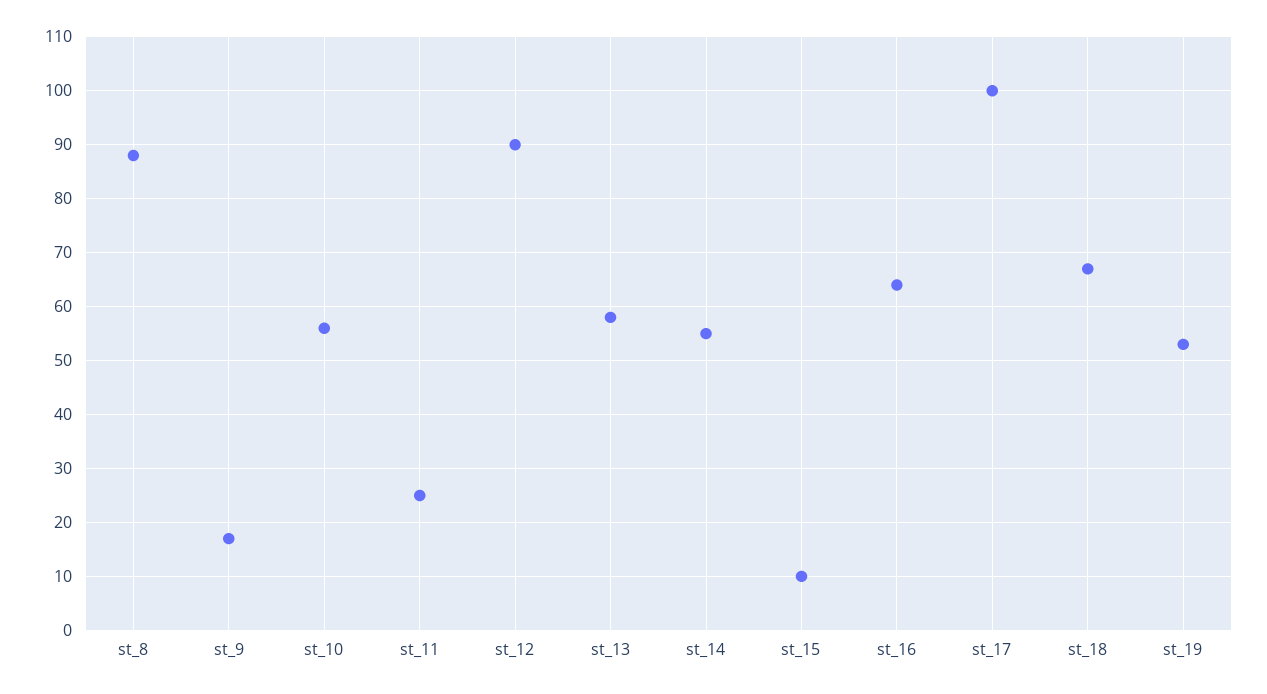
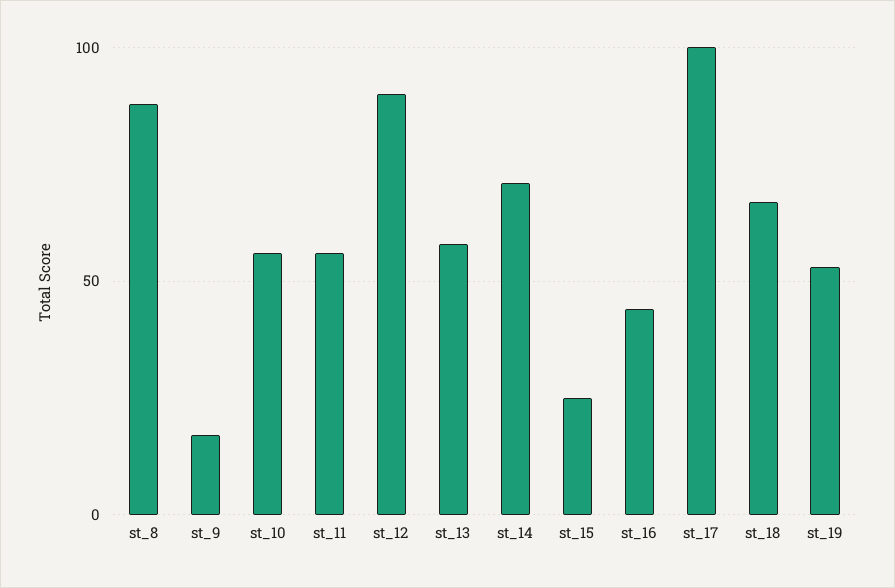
  {
    "st_8": 90,
    "st_9": 15,
    "st_10": 55,
-   "st_11": 25,
+   "st_11": 55,
    "st_12": 90,
    "st_13": 60,
-   "st_14": 55,
+   "st_14": 70,
-   "st_15": 10,
+   "st_15": 25,
-   "st_16": 65,
+   "st_16": 45,
    "st_17": 100,
    "st_18": 65,
    "st_19": 55
  }

